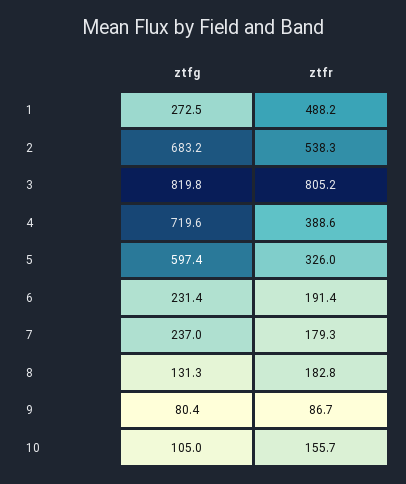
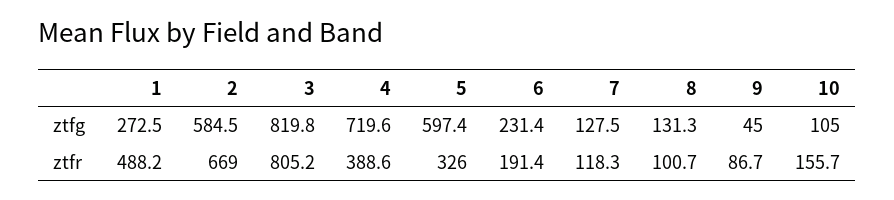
  {
    "ztfg": {
      "1": 272.5,
-     "2": 683.2,
+     "2": 584.5,
      "3": 819.8,
      "4": 719.6,
      "5": 597.4,
      "6": 231.4,
-     "7": 237,
+     "7": 127.5,
      "8": 131.3,
-     "9": 80.4,
+     "9": 45,
      "10": 105
    },
    "ztfr": {
      "1": 488.2,
-     "2": 538.3,
+     "2": 669,
      "3": 805.2,
      "4": 388.6,
      "5": 326,
      "6": 191.4,
-     "7": 179.3,
+     "7": 118.3,
-     "8": 182.8,
+     "8": 100.7,
      "9": 86.7,
      "10": 155.7
    }
  }

